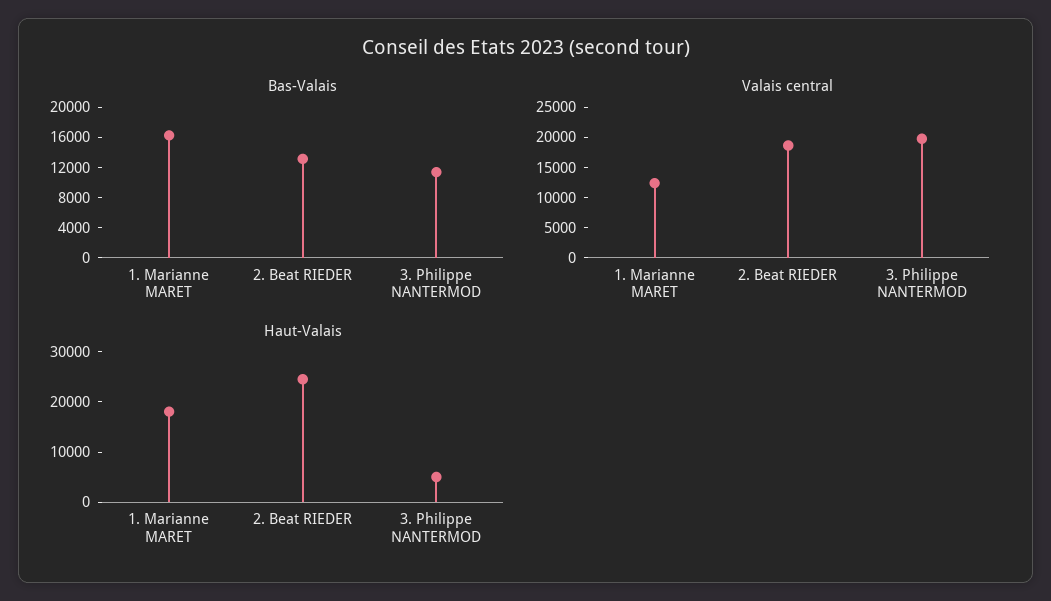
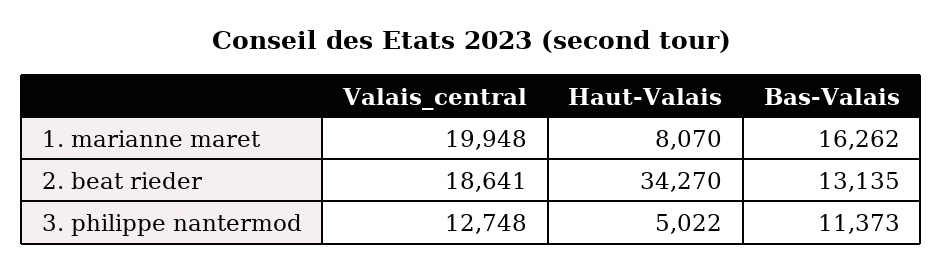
  {
    "Bas-Valais": {
      "1. Marianne MARET": 16262,
      "2. Beat RIEDER": 13135,
      "3. Philippe NANTERMOD": 11373
    },
    "Valais central": {
-     "1. Marianne MARET": 12500,
+     "1. Marianne MARET": 19948,
      "2. Beat RIEDER": 18641,
-     "3. Philippe NANTERMOD": 20000
+     "3. Philippe NANTERMOD": 12748
    },
    "Haut-Valais": {
-     "1. Marianne MARET": 18000,
+     "1. Marianne MARET": 8070,
-     "2. Beat RIEDER": 24000,
+     "2. Beat RIEDER": 34270,
      "3. Philippe NANTERMOD": 5022
    }
  }

